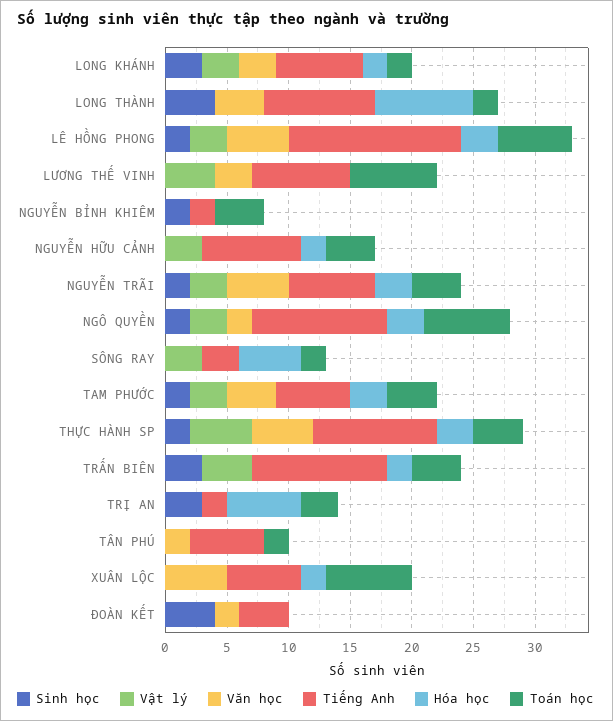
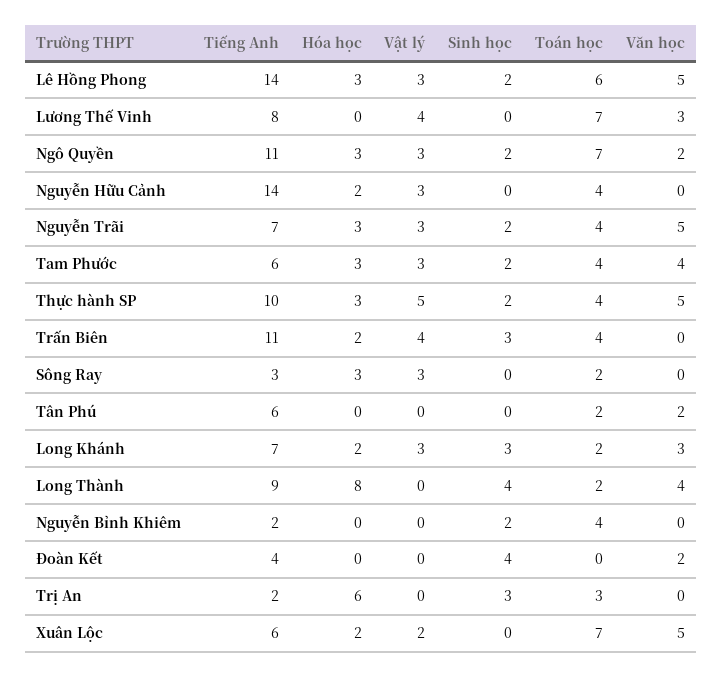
  {
    "Sinh học": {
      "LONG KHÁNH": 3,
      "LONG THÀNH": 4,
      "LÊ HỒNG PHONG": 2,
      "LƯƠNG THẾ VINH": 0,
      "NGUYỄN BỈNH KHIÊM": 2,
      "NGUYỄN HỮU CẢNH": 0,
      "NGUYỄN TRÃI": 2,
      "NGÔ QUYỀN": 2,
      "SÔNG RAY": 0,
      "TAM PHƯỚC": 2,
      "THỰC HÀNH SP": 2,
      "TRẤN BIÊN": 3,
      "TRỊ AN": 3,
      "TÂN PHÚ": 0,
      "XUÂN LỘC": 0,
      "ĐOÀN KẾT": 4
    },
    "Vật lý": {
      "LONG KHÁNH": 3,
      "LONG THÀNH": 0,
      "LÊ HỒNG PHONG": 3,
      "LƯƠNG THẾ VINH": 4,
      "NGUYỄN BỈNH KHIÊM": 0,
      "NGUYỄN HỮU CẢNH": 3,
      "NGUYỄN TRÃI": 3,
      "NGÔ QUYỀN": 3,
      "SÔNG RAY": 3,
      "TAM PHƯỚC": 3,
      "THỰC HÀNH SP": 5,
      "TRẤN BIÊN": 4,
      "TRỊ AN": 0,
      "TÂN PHÚ": 0,
-     "XUÂN LỘC": 0,
+     "XUÂN LỘC": 2,
      "ĐOÀN KẾT": 0
    },
    "Văn học": {
      "LONG KHÁNH": 3,
      "LONG THÀNH": 4,
      "LÊ HỒNG PHONG": 5,
      "LƯƠNG THẾ VINH": 3,
      "NGUYỄN BỈNH KHIÊM": 0,
      "NGUYỄN HỮU CẢNH": 0,
      "NGUYỄN TRÃI": 5,
      "NGÔ QUYỀN": 2,
      "SÔNG RAY": 0,
      "TAM PHƯỚC": 4,
      "THỰC HÀNH SP": 5,
      "TRẤN BIÊN": 0,
      "TRỊ AN": 0,
      "TÂN PHÚ": 2,
      "XUÂN LỘC": 5,
      "ĐOÀN KẾT": 2
    },
    "Tiếng Anh": {
      "LONG KHÁNH": 7,
      "LONG THÀNH": 9,
      "LÊ HỒNG PHONG": 14,
      "LƯƠNG THẾ VINH": 8,
      "NGUYỄN BỈNH KHIÊM": 2,
-     "NGUYỄN HỮU CẢNH": 8,
+     "NGUYỄN HỮU CẢNH": 14,
      "NGUYỄN TRÃI": 7,
      "NGÔ QUYỀN": 11,
      "SÔNG RAY": 3,
      "TAM PHƯỚC": 6,
      "THỰC HÀNH SP": 10,
      "TRẤN BIÊN": 11,
      "TRỊ AN": 2,
      "TÂN PHÚ": 6,
      "XUÂN LỘC": 6,
      "ĐOÀN KẾT": 4
    },
    "Hóa học": {
      "LONG KHÁNH": 2,
      "LONG THÀNH": 8,
      "LÊ HỒNG PHONG": 3,
      "LƯƠNG THẾ VINH": 0,
      "NGUYỄN BỈNH KHIÊM": 0,
      "NGUYỄN HỮU CẢNH": 2,
      "NGUYỄN TRÃI": 3,
      "NGÔ QUYỀN": 3,
-     "SÔNG RAY": 5,
+     "SÔNG RAY": 3,
      "TAM PHƯỚC": 3,
      "THỰC HÀNH SP": 3,
      "TRẤN BIÊN": 2,
      "TRỊ AN": 6,
      "TÂN PHÚ": 0,
      "XUÂN LỘC": 2,
      "ĐOÀN KẾT": 0
    },
    "Toán học": {
      "LONG KHÁNH": 2,
      "LONG THÀNH": 2,
      "LÊ HỒNG PHONG": 6,
      "LƯƠNG THẾ VINH": 7,
      "NGUYỄN BỈNH KHIÊM": 4,
      "NGUYỄN HỮU CẢNH": 4,
      "NGUYỄN TRÃI": 4,
      "NGÔ QUYỀN": 7,
      "SÔNG RAY": 2,
      "TAM PHƯỚC": 4,
      "THỰC HÀNH SP": 4,
      "TRẤN BIÊN": 4,
      "TRỊ AN": 3,
      "TÂN PHÚ": 2,
      "XUÂN LỘC": 7,
      "ĐOÀN KẾT": 0
    }
  }

